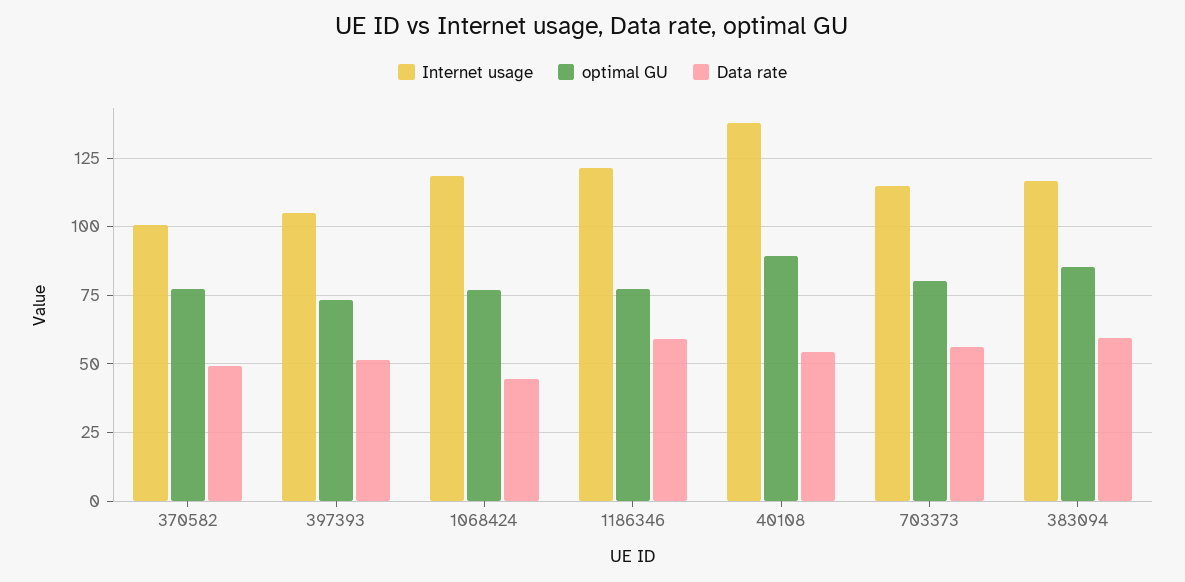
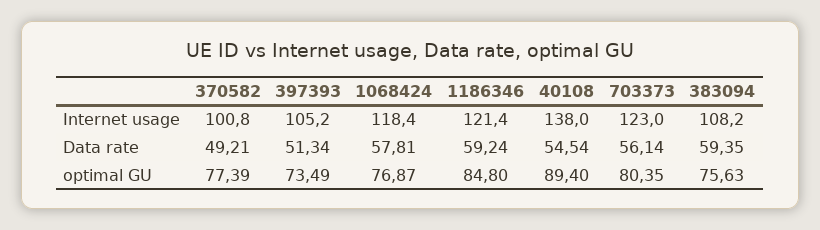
  {
    "Internet usage": {
      "370582": 100.8,
      "397393": 105.2,
      "1068424": 118.4,
      "1186346": 121.4,
      "40108": 138,
-     "703373": 115,
+     "703373": 123,
-     "383094": 117.5
+     "383094": 108.2
    },
    "optimal GU": {
      "370582": 77.39,
      "397393": 73.49,
      "1068424": 76.87,
-     "1186346": 77.5,
+     "1186346": 84.8,
      "40108": 89.4,
      "703373": 80.35,
-     "383094": 85
+     "383094": 75.63
    },
    "Data rate": {
      "370582": 49.21,
      "397393": 51.34,
-     "1068424": 45,
+     "1068424": 57.81,
      "1186346": 59.24,
      "40108": 54.54,
      "703373": 56.14,
      "383094": 59.35
    }
  }

